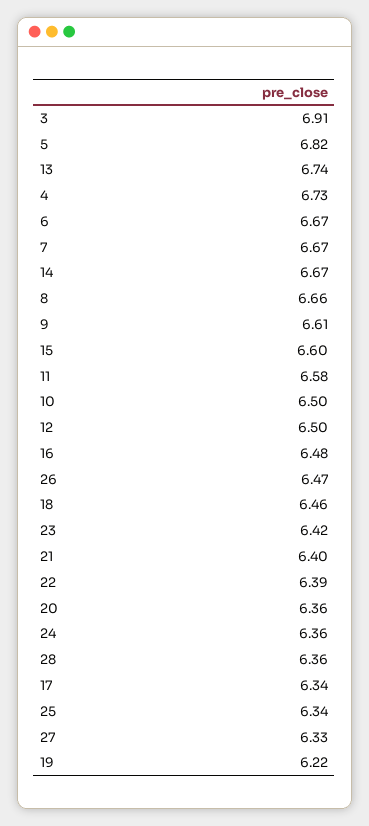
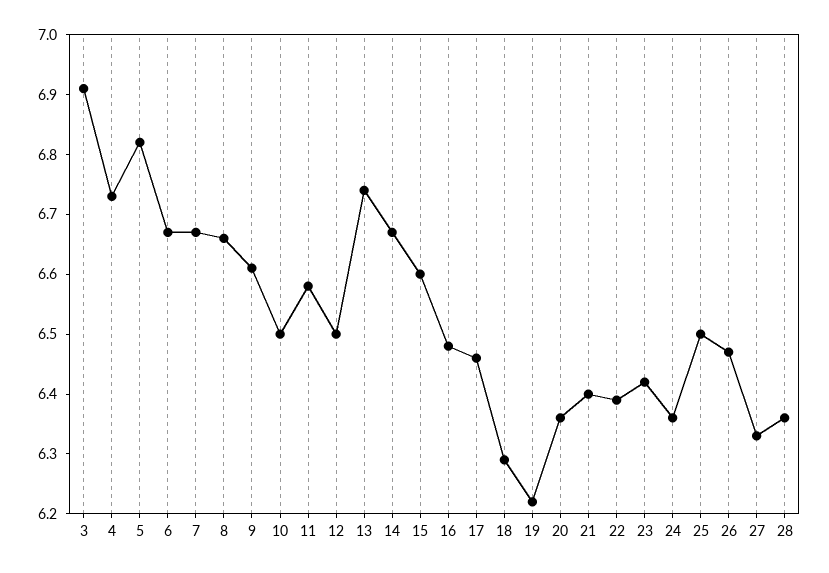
  {
    "3": 6.91,
    "5": 6.82,
    "13": 6.74,
    "4": 6.73,
    "6": 6.67,
    "7": 6.67,
    "14": 6.67,
    "8": 6.66,
    "9": 6.61,
    "15": 6.6,
    "11": 6.58,
    "10": 6.5,
    "12": 6.5,
    "16": 6.48,
    "26": 6.47,
-   "18": 6.46,
+   "18": 6.3,
    "23": 6.42,
    "21": 6.4,
    "22": 6.39,
    "20": 6.36,
    "24": 6.36,
    "28": 6.36,
-   "17": 6.34,
+   "17": 6.45,
-   "25": 6.34,
+   "25": 6.5,
    "27": 6.33,
    "19": 6.22
  }

